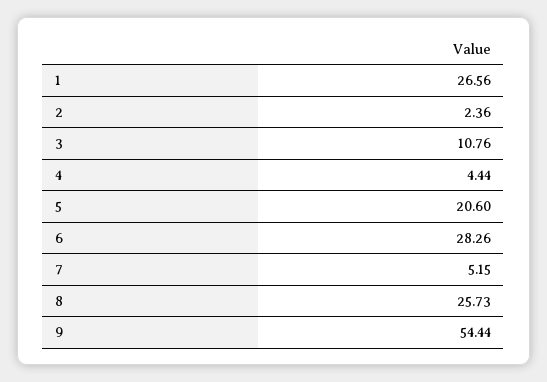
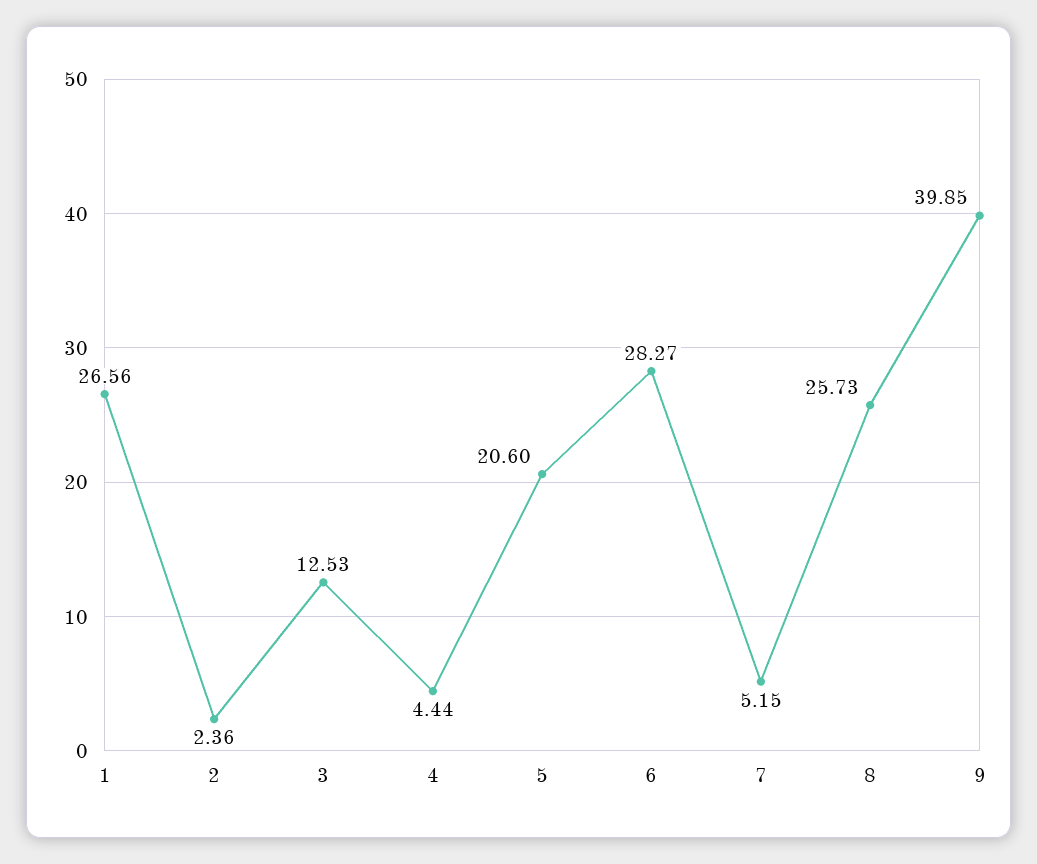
  {
    "1": 26.56,
    "2": 2.36,
-   "3": 10.76,
+   "3": 12.53,
    "4": 4.44,
    "5": 20.6,
-   "6": 28.26,
+   "6": 28.27,
    "7": 5.15,
    "8": 25.73,
-   "9": 54.44
+   "9": 39.85
  }

